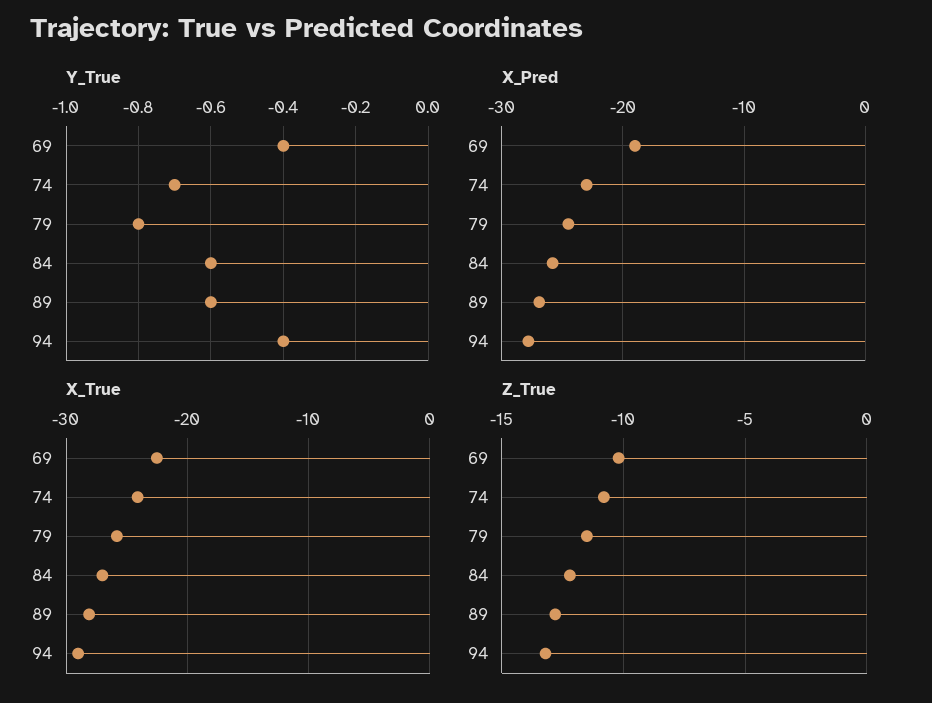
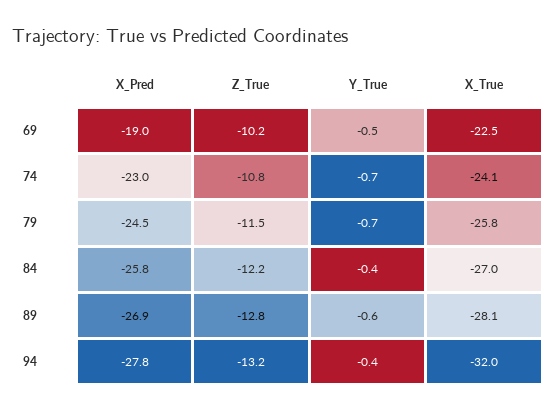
  {
    "Y_True": {
-     "69": -0.4,
+     "69": -0.5,
      "74": -0.7,
-     "79": -0.8,
+     "79": -0.7,
-     "84": -0.6,
+     "84": -0.4,
      "89": -0.6,
      "94": -0.4
    },
    "X_Pred": {
      "69": -19,
      "74": -23,
      "79": -24.5,
      "84": -25.8,
      "89": -26.9,
      "94": -27.8
    },
    "X_True": {
      "69": -22.5,
      "74": -24.1,
      "79": -25.8,
      "84": -27,
      "89": -28.1,
-     "94": -29
+     "94": -32
    },
    "Z_True": {
      "69": -10.2,
      "74": -10.8,
      "79": -11.5,
      "84": -12.2,
      "89": -12.8,
      "94": -13.2
    }
  }

